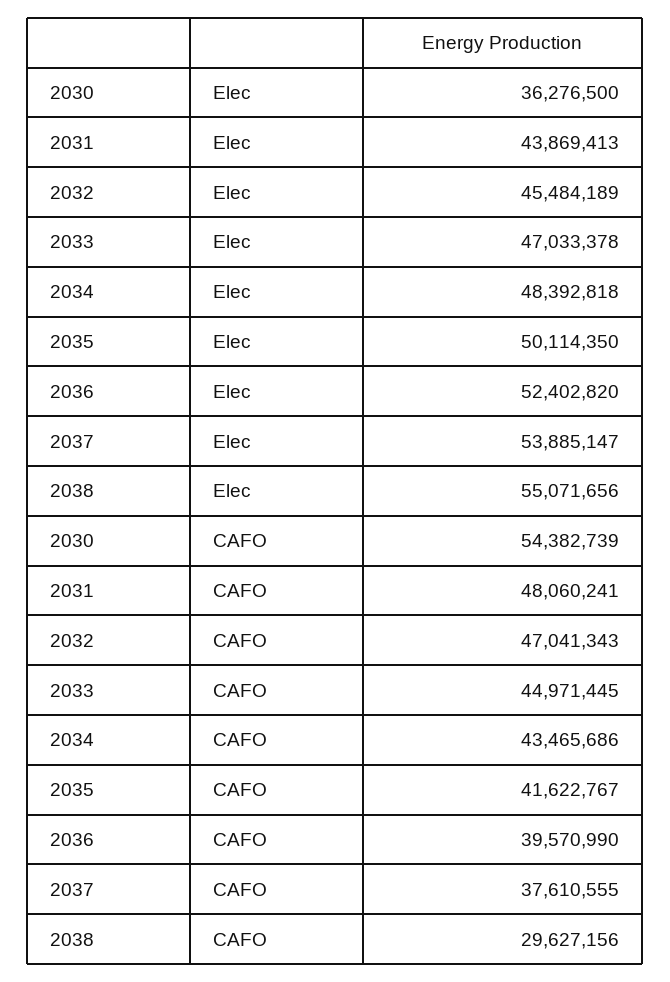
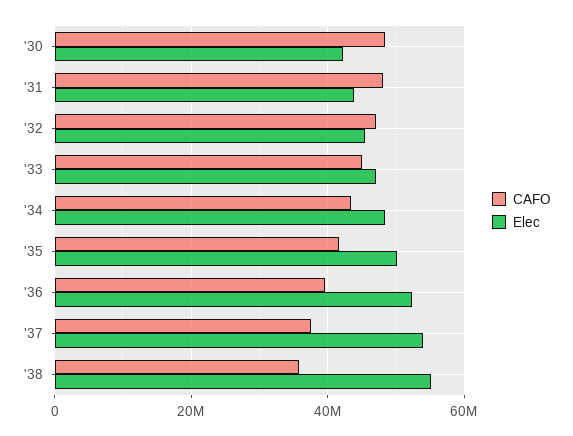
  {
    "Elec": {
-     "2030": 36276500,
+     "2030": 42000000,
      "2031": 43869413,
      "2032": 45484189,
      "2033": 47033378,
      "2034": 48392818,
      "2035": 50114350,
      "2036": 52402820,
      "2037": 53885147,
      "2038": 55071656
    },
    "CAFO": {
-     "2030": 54382739,
+     "2030": 48000000,
      "2031": 48060241,
      "2032": 47041343,
      "2033": 44971445,
      "2034": 43465686,
      "2035": 41622767,
      "2036": 39570990,
      "2037": 37610555,
-     "2038": 29627156
+     "2038": 36000000
    }
  }

